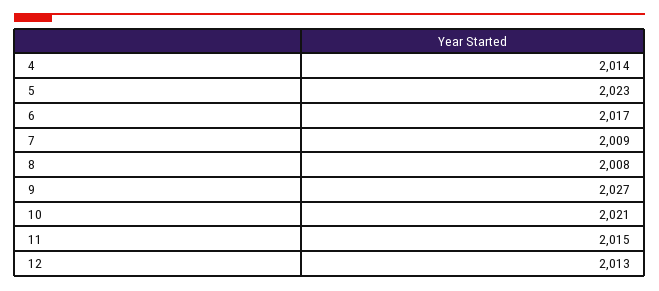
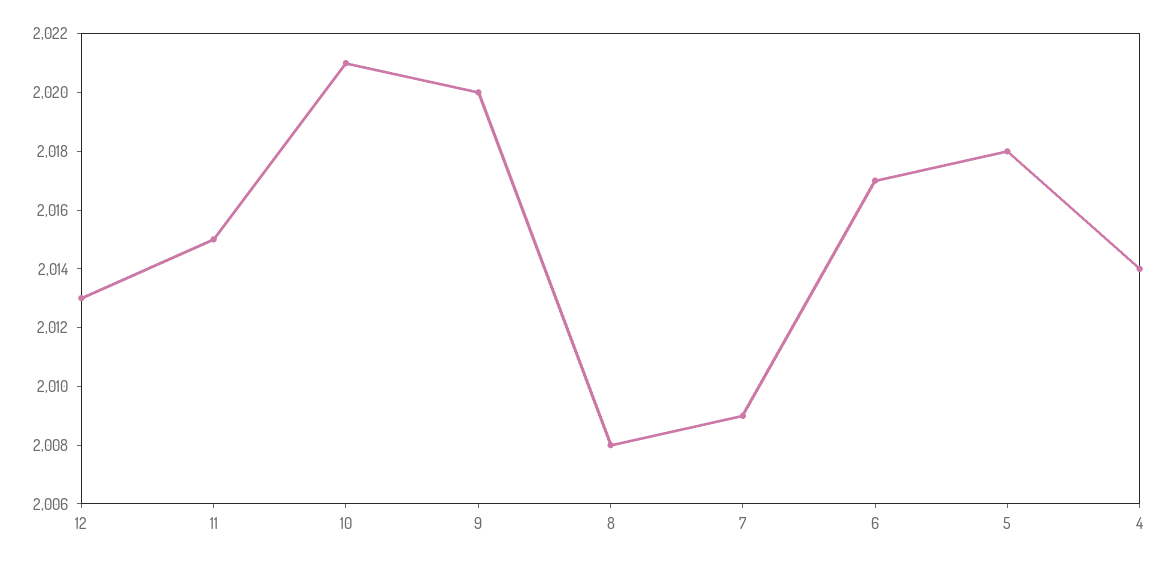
  {
    "4": 2014,
-   "5": 2023,
+   "5": 2018,
    "6": 2017,
    "7": 2009,
    "8": 2008,
-   "9": 2027,
+   "9": 2020,
    "10": 2021,
    "11": 2015,
    "12": 2013
  }

